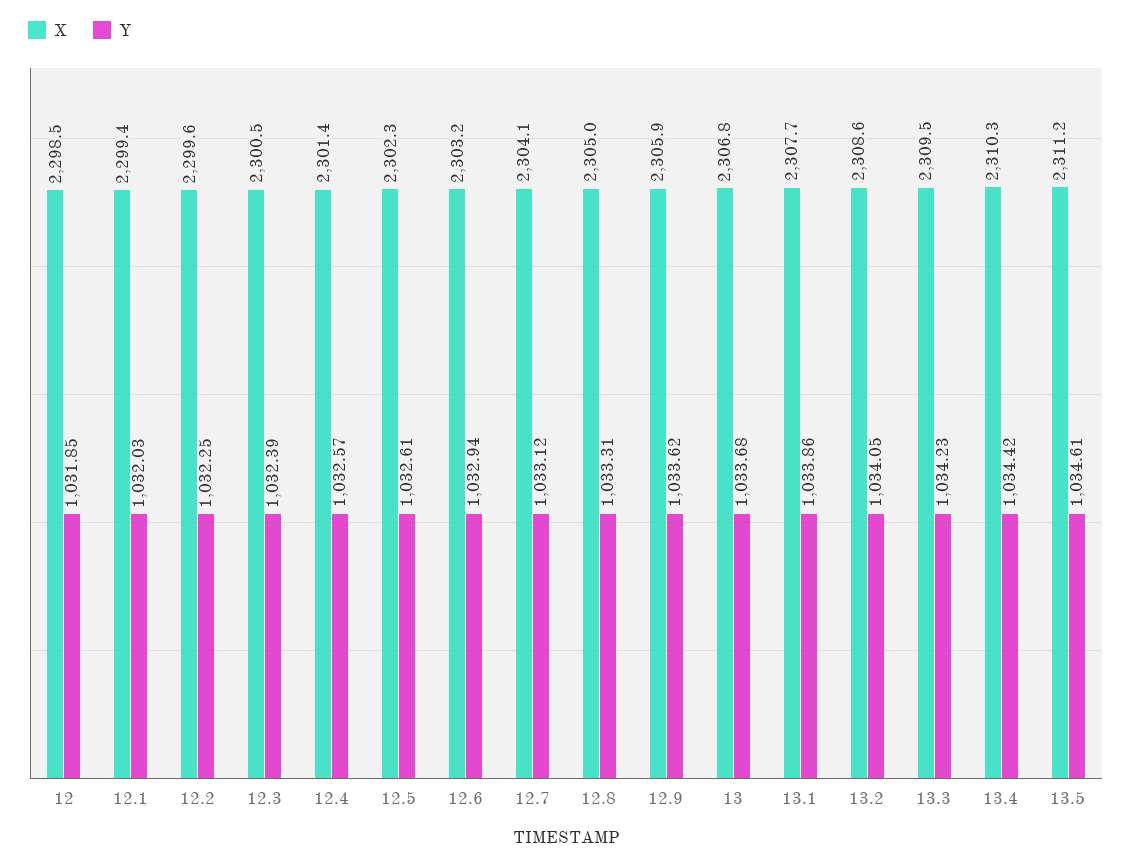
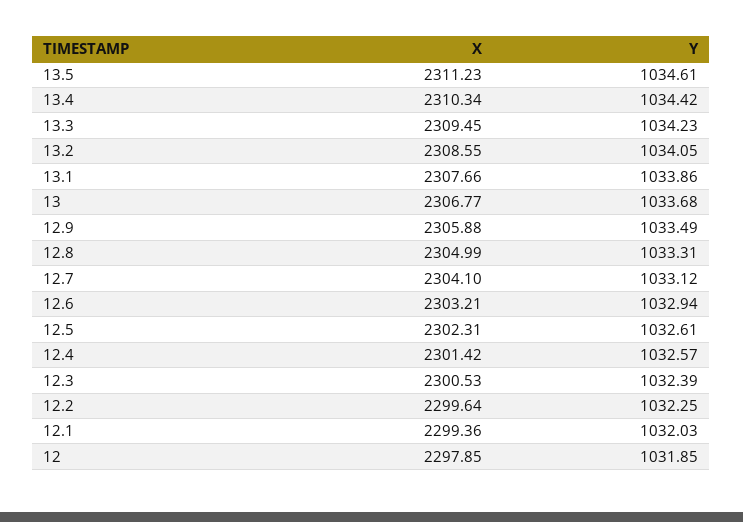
  {
    "X": {
-     "12": 2298.5,
+     "12": 2297.85,
      "12.1": 2299.36,
      "12.2": 2299.64,
      "12.3": 2300.53,
      "12.4": 2301.42,
      "12.5": 2302.31,
      "12.6": 2303.21,
      "12.7": 2304.1,
      "12.8": 2304.99,
      "12.9": 2305.88,
      "13": 2306.77,
      "13.1": 2307.66,
      "13.2": 2308.55,
      "13.3": 2309.45,
      "13.4": 2310.34,
      "13.5": 2311.23
    },
    "Y": {
      "12": 1031.85,
      "12.1": 1032.03,
      "12.2": 1032.25,
      "12.3": 1032.39,
      "12.4": 1032.57,
      "12.5": 1032.61,
      "12.6": 1032.94,
      "12.7": 1033.12,
      "12.8": 1033.31,
-     "12.9": 1033.62,
+     "12.9": 1033.49,
      "13": 1033.68,
      "13.1": 1033.86,
      "13.2": 1034.05,
      "13.3": 1034.23,
      "13.4": 1034.42,
      "13.5": 1034.61
    }
  }

